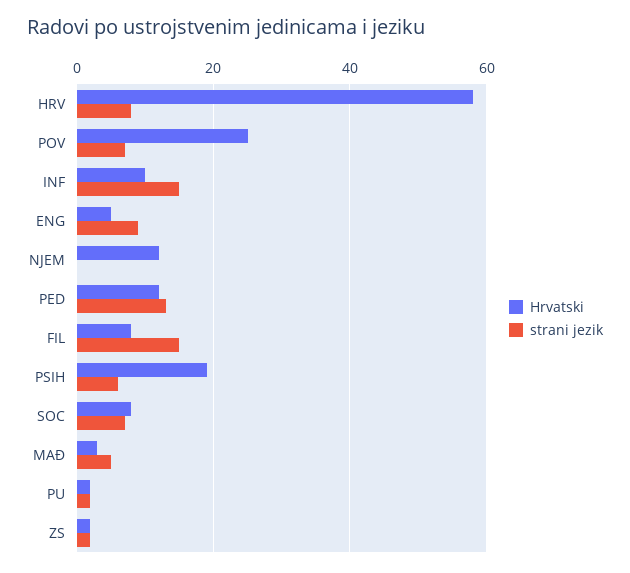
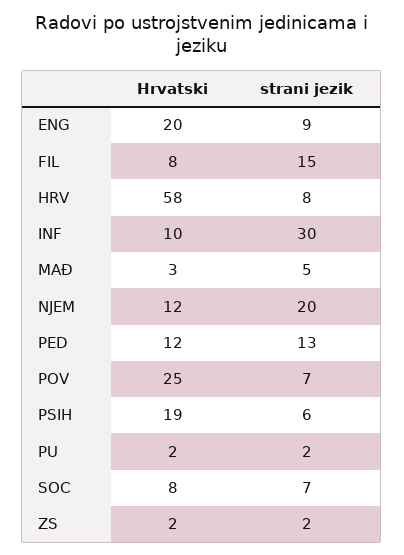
  {
    "Hrvatski": {
      "HRV": 58,
      "POV": 25,
      "INF": 10,
-     "ENG": 5,
+     "ENG": 20,
      "NJEM": 12,
      "PED": 12,
      "FIL": 8,
      "PSIH": 19,
      "SOC": 8,
      "MAĐ": 3,
      "PU": 2,
      "ZS": 2
    },
    "strani jezik": {
      "HRV": 8,
      "POV": 7,
-     "INF": 15,
+     "INF": 30,
      "ENG": 9,
-     "NJEM": 0,
+     "NJEM": 20,
      "PED": 13,
      "FIL": 15,
      "PSIH": 6,
      "SOC": 7,
      "MAĐ": 5,
      "PU": 2,
      "ZS": 2
    }
  }

